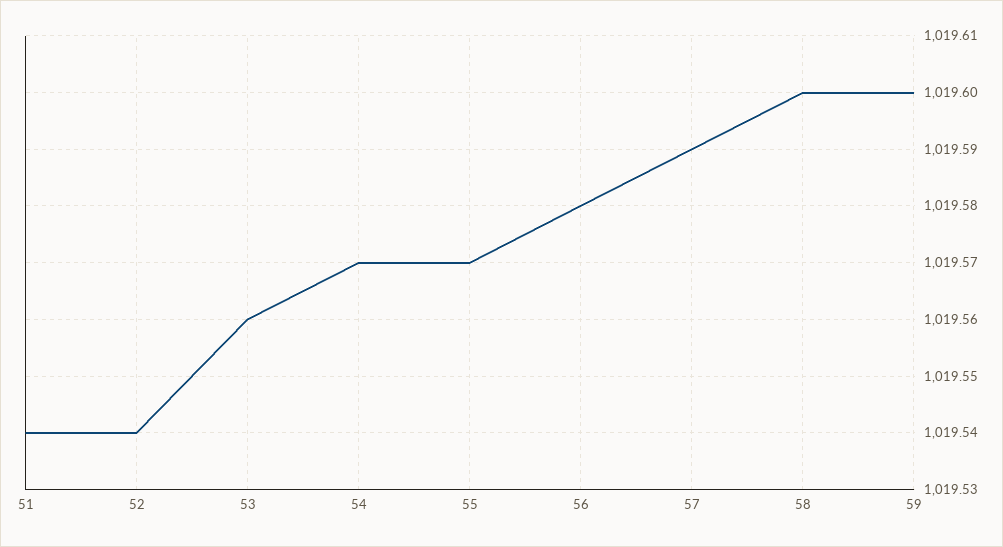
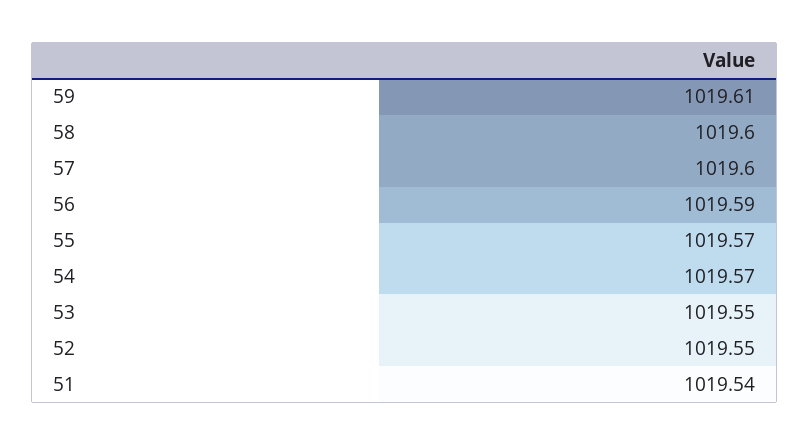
  {
    "51": 1019.54,
-   "52": 1019.54,
+   "52": 1019.55,
-   "53": 1019.56,
+   "53": 1019.55,
    "54": 1019.57,
    "55": 1019.57,
-   "56": 1019.58,
+   "56": 1019.59,
-   "57": 1019.59,
+   "57": 1019.6,
    "58": 1019.6,
-   "59": 1019.6
+   "59": 1019.61
  }

